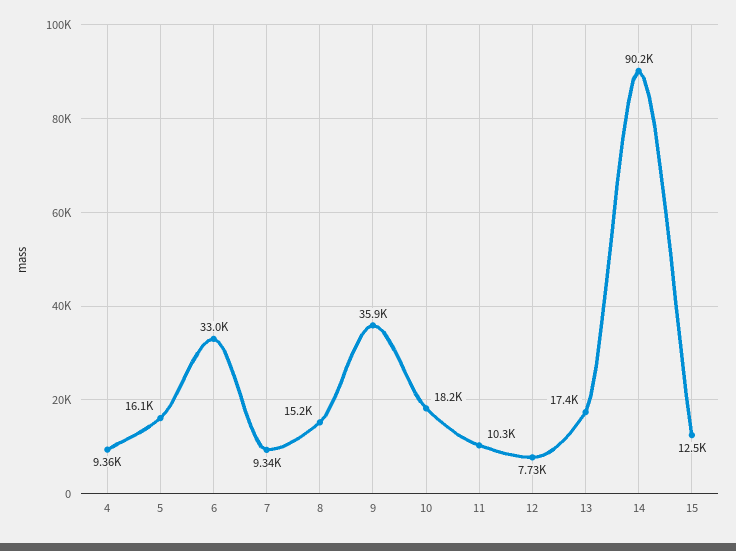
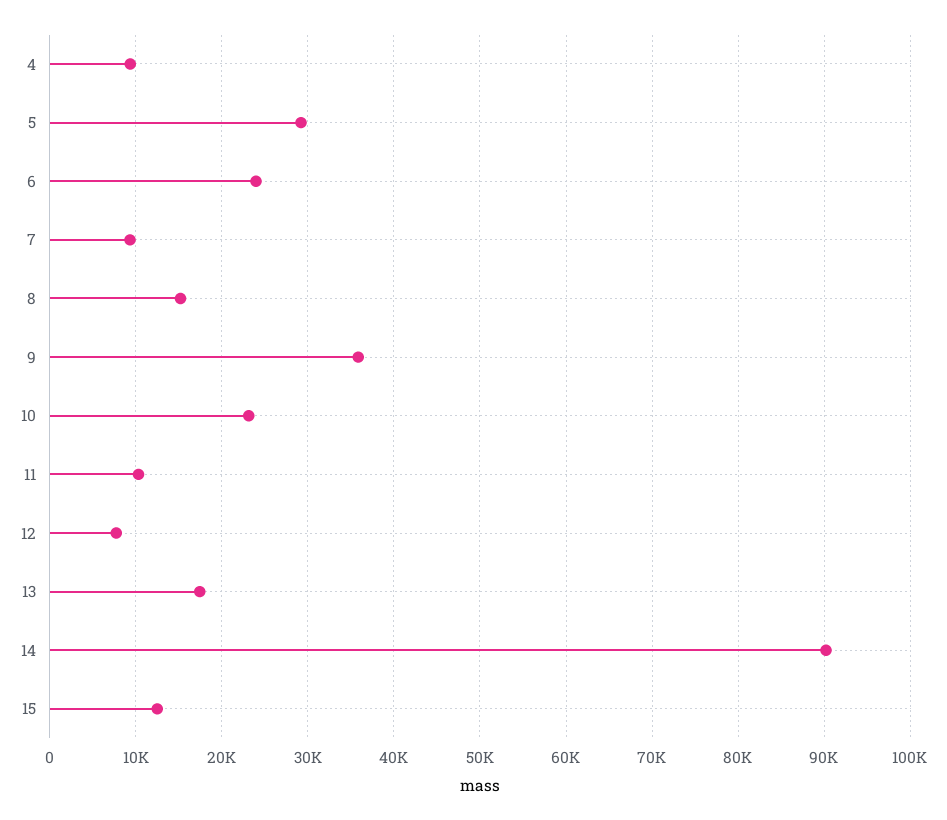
  {
    "4": 9360,
-   "5": 16100,
+   "5": 29000,
-   "6": 33000,
+   "6": 24000,
    "7": 9340,
    "8": 15200,
    "9": 35900,
-   "10": 18200,
+   "10": 23000,
    "11": 10300,
    "12": 7730,
    "13": 17400,
    "14": 90200,
    "15": 12500
  }

